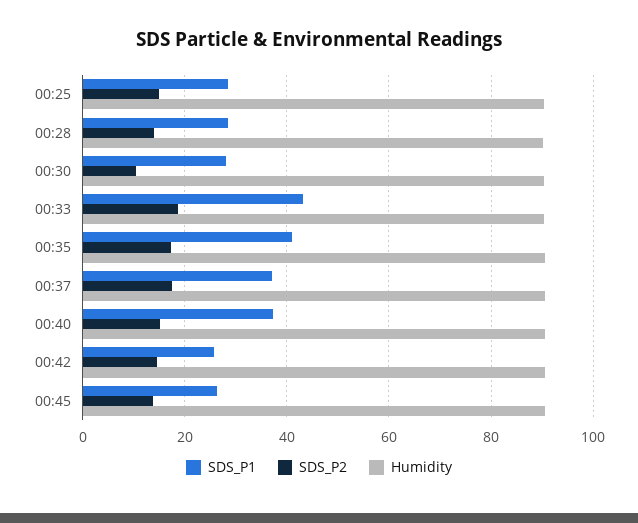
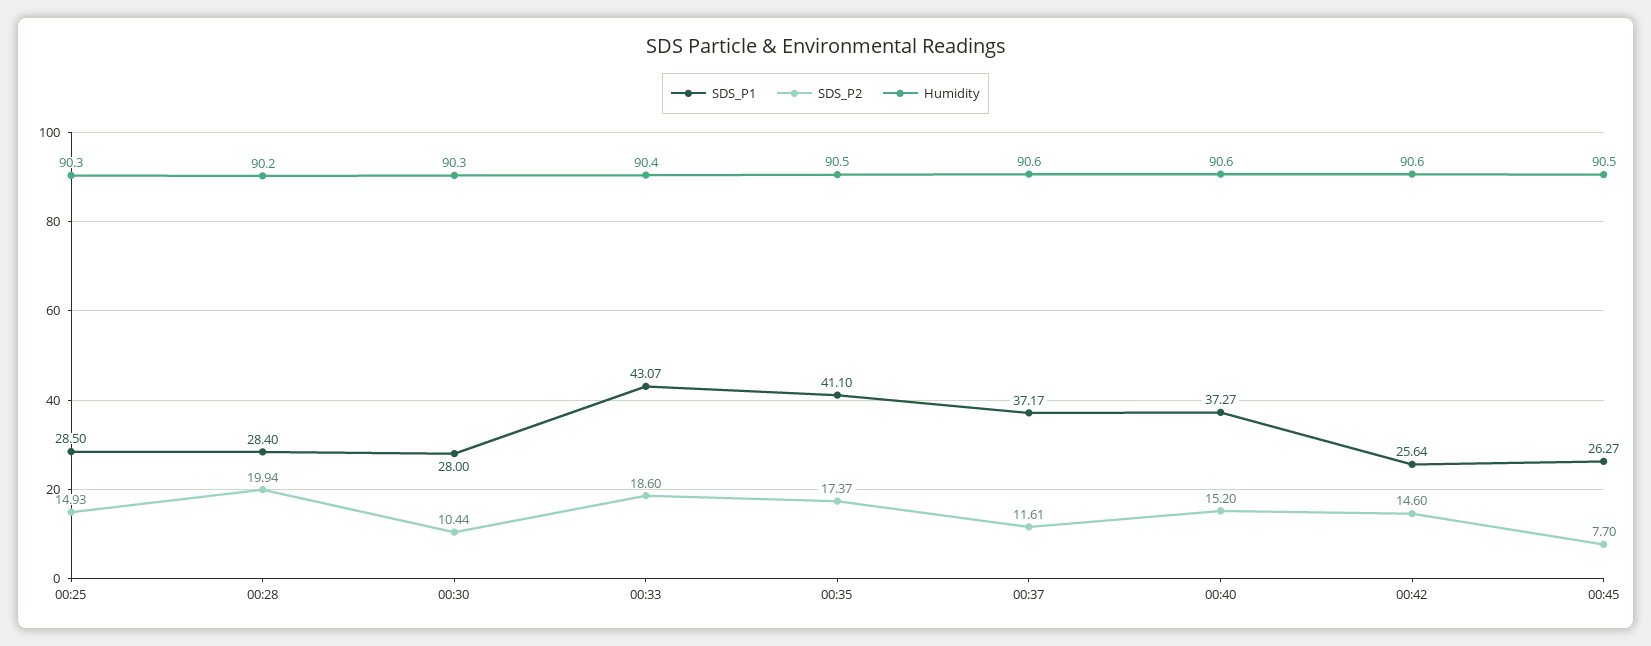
  {
    "SDS_P1": {
      "00:25": 28.5,
      "00:28": 28.4,
      "00:30": 28,
      "00:33": 43.07,
      "00:35": 41.1,
      "00:37": 37.17,
      "00:40": 37.27,
      "00:42": 25.64,
      "00:45": 26.27
    },
    "SDS_P2": {
      "00:25": 14.93,
-     "00:28": 14,
+     "00:28": 19.94,
      "00:30": 10.44,
      "00:33": 18.6,
      "00:35": 17.37,
-     "00:37": 18,
+     "00:37": 11.61,
      "00:40": 15.2,
      "00:42": 14.6,
-     "00:45": 14
+     "00:45": 7.7
    },
    "Humidity": {
      "00:25": 90.3,
      "00:28": 90.2,
      "00:30": 90.3,
      "00:33": 90.4,
      "00:35": 90.5,
      "00:37": 90.6,
      "00:40": 90.6,
      "00:42": 90.6,
      "00:45": 90.5
    }
  }

